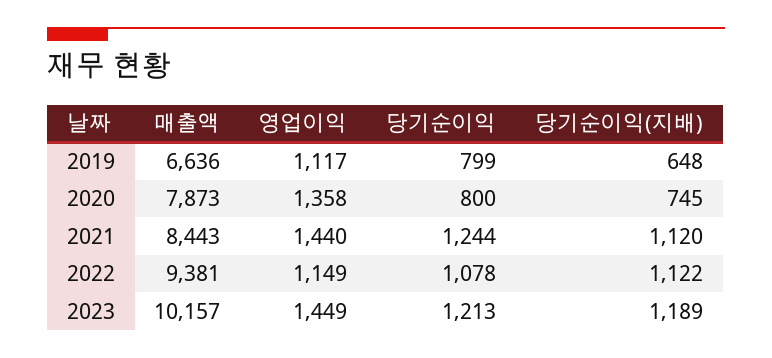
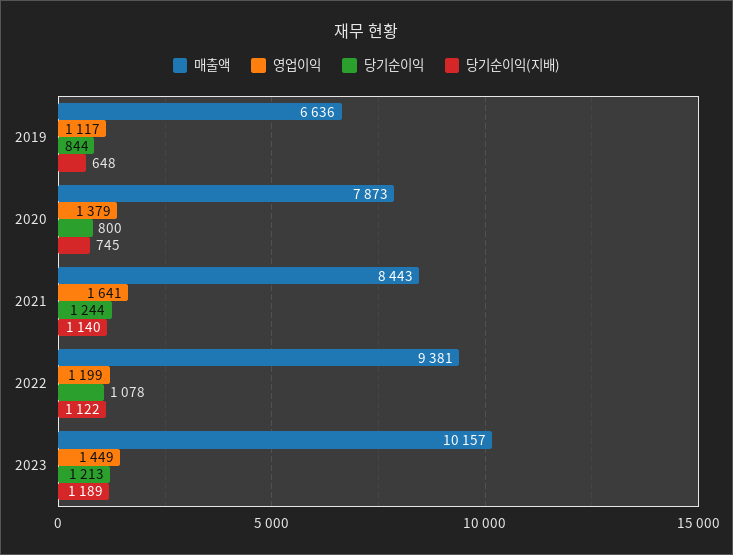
  {
    "매출액": {
      "2019": 6636,
      "2020": 7873,
      "2021": 8443,
      "2022": 9381,
      "2023": 10157
    },
    "영업이익": {
      "2019": 1117,
-     "2020": 1358,
+     "2020": 1379,
-     "2021": 1440,
+     "2021": 1641,
-     "2022": 1149,
+     "2022": 1199,
      "2023": 1449
    },
    "당기순이익": {
-     "2019": 799,
+     "2019": 844,
      "2020": 800,
      "2021": 1244,
      "2022": 1078,
      "2023": 1213
    },
    "당기순이익(지배)": {
      "2019": 648,
      "2020": 745,
-     "2021": 1120,
+     "2021": 1140,
      "2022": 1122,
      "2023": 1189
    }
  }

